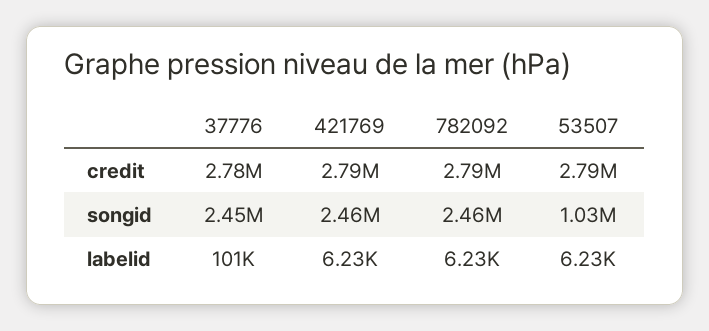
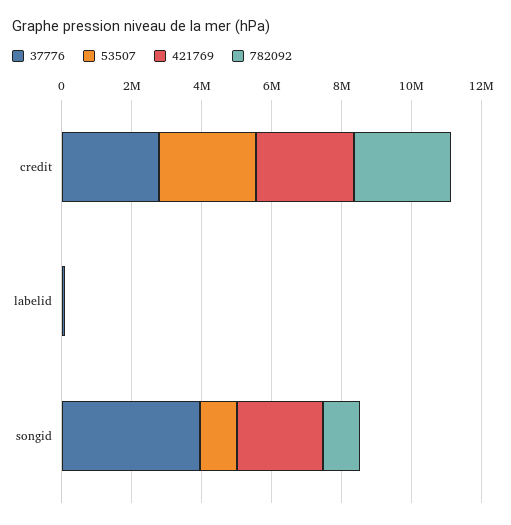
  {
    "37776": {
      "credit": 2780000,
-     "songid": 2450000,
+     "songid": 4000000,
      "labelid": 101000
    },
    "421769": {
      "credit": 2790000,
      "songid": 2460000,
      "labelid": 6230
    },
    "782092": {
      "credit": 2790000,
-     "songid": 2460000,
+     "songid": 1000000,
      "labelid": 6230
    },
    "53507": {
      "credit": 2790000,
      "songid": 1030000,
      "labelid": 6230
    }
  }

